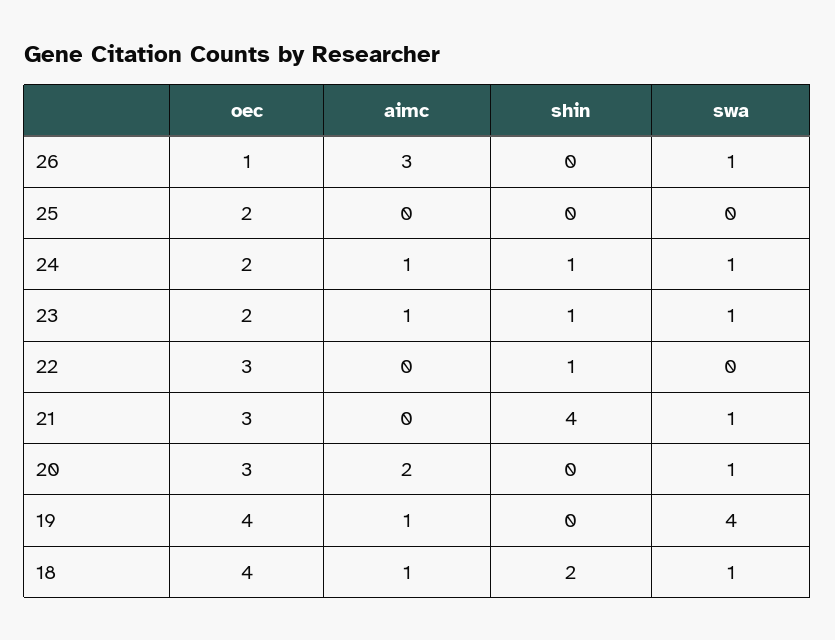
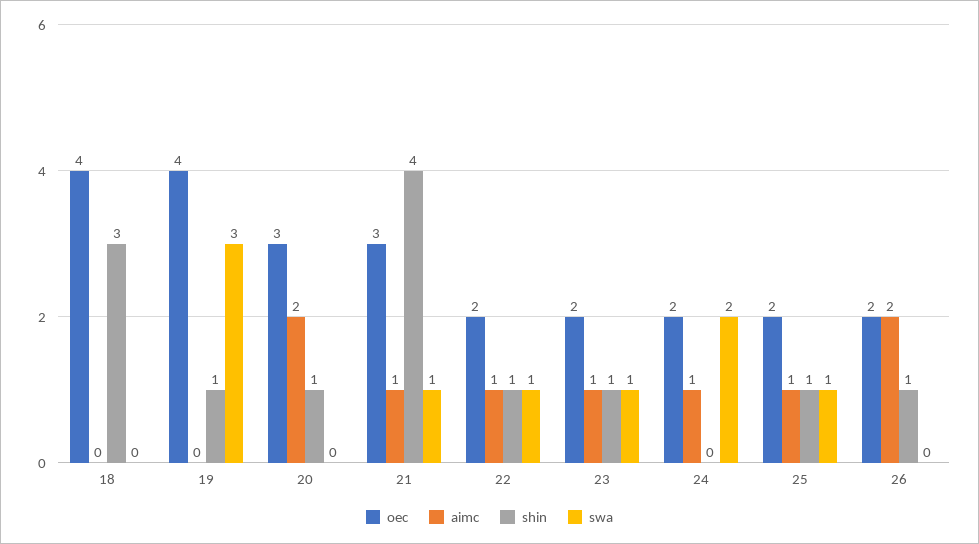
  {
    "oec": {
-     "26": 1,
+     "26": 2,
      "25": 2,
      "24": 2,
      "23": 2,
-     "22": 3,
+     "22": 2,
      "21": 3,
      "20": 3,
      "19": 4,
      "18": 4
    },
    "aimc": {
-     "26": 3,
+     "26": 2,
-     "25": 0,
+     "25": 1,
      "24": 1,
      "23": 1,
-     "22": 0,
+     "22": 1,
-     "21": 0,
+     "21": 1,
      "20": 2,
-     "19": 1,
+     "19": 0,
-     "18": 1
+     "18": 0
    },
    "shin": {
-     "26": 0,
+     "26": 1,
-     "25": 0,
+     "25": 1,
-     "24": 1,
+     "24": 0,
      "23": 1,
      "22": 1,
      "21": 4,
-     "20": 0,
+     "20": 1,
-     "19": 0,
+     "19": 1,
-     "18": 2
+     "18": 3
    },
    "swa": {
-     "26": 1,
+     "26": 0,
-     "25": 0,
+     "25": 1,
-     "24": 1,
+     "24": 2,
      "23": 1,
-     "22": 0,
+     "22": 1,
      "21": 1,
-     "20": 1,
+     "20": 0,
-     "19": 4,
+     "19": 3,
-     "18": 1
+     "18": 0
    }
  }

